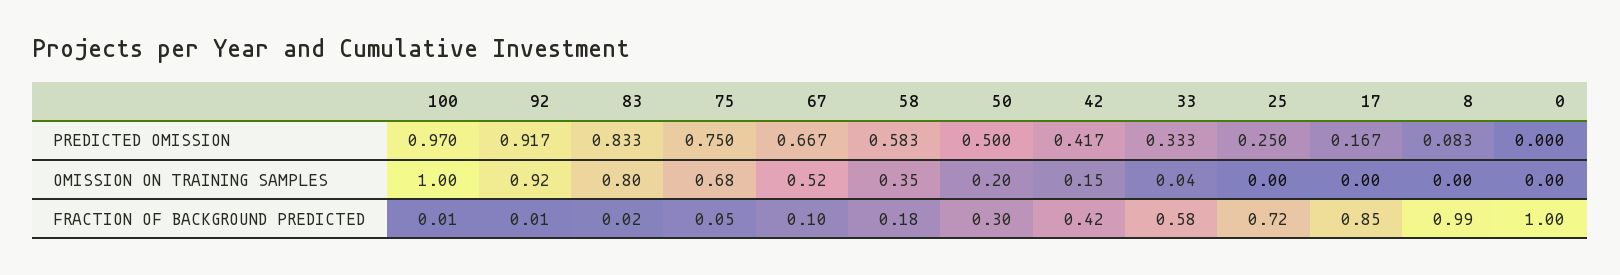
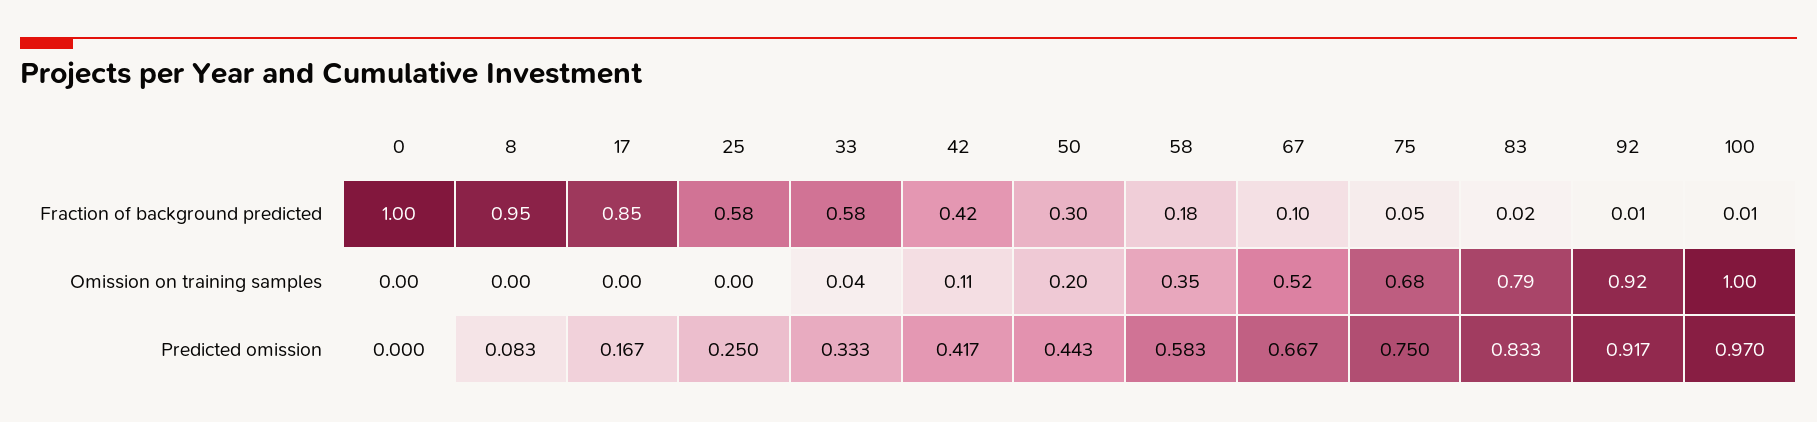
  {
    "100": {
      "PREDICTED OMISSION": 0.97,
      "OMISSION ON TRAINING SAMPLES": 1,
      "FRACTION OF BACKGROUND PREDICTED": 0.01
    },
    "92": {
      "PREDICTED OMISSION": 0.917,
      "OMISSION ON TRAINING SAMPLES": 0.92,
      "FRACTION OF BACKGROUND PREDICTED": 0.01
    },
    "83": {
      "PREDICTED OMISSION": 0.833,
-     "OMISSION ON TRAINING SAMPLES": 0.8,
+     "OMISSION ON TRAINING SAMPLES": 0.79,
      "FRACTION OF BACKGROUND PREDICTED": 0.02
    },
    "75": {
      "PREDICTED OMISSION": 0.75,
      "OMISSION ON TRAINING SAMPLES": 0.68,
      "FRACTION OF BACKGROUND PREDICTED": 0.05
    },
    "67": {
      "PREDICTED OMISSION": 0.667,
      "OMISSION ON TRAINING SAMPLES": 0.52,
      "FRACTION OF BACKGROUND PREDICTED": 0.1
    },
    "58": {
      "PREDICTED OMISSION": 0.583,
      "OMISSION ON TRAINING SAMPLES": 0.35,
      "FRACTION OF BACKGROUND PREDICTED": 0.18
    },
    "50": {
-     "PREDICTED OMISSION": 0.5,
+     "PREDICTED OMISSION": 0.443,
      "OMISSION ON TRAINING SAMPLES": 0.2,
      "FRACTION OF BACKGROUND PREDICTED": 0.3
    },
    "42": {
      "PREDICTED OMISSION": 0.417,
-     "OMISSION ON TRAINING SAMPLES": 0.15,
+     "OMISSION ON TRAINING SAMPLES": 0.11,
      "FRACTION OF BACKGROUND PREDICTED": 0.42
    },
    "33": {
      "PREDICTED OMISSION": 0.333,
      "OMISSION ON TRAINING SAMPLES": 0.04,
      "FRACTION OF BACKGROUND PREDICTED": 0.58
    },
    "25": {
      "PREDICTED OMISSION": 0.25,
      "OMISSION ON TRAINING SAMPLES": 0,
-     "FRACTION OF BACKGROUND PREDICTED": 0.72
+     "FRACTION OF BACKGROUND PREDICTED": 0.58
    },
    "17": {
      "PREDICTED OMISSION": 0.167,
      "OMISSION ON TRAINING SAMPLES": 0,
      "FRACTION OF BACKGROUND PREDICTED": 0.85
    },
    "8": {
      "PREDICTED OMISSION": 0.083,
      "OMISSION ON TRAINING SAMPLES": 0,
-     "FRACTION OF BACKGROUND PREDICTED": 0.99
+     "FRACTION OF BACKGROUND PREDICTED": 0.95
    },
    "0": {
      "PREDICTED OMISSION": 0,
      "OMISSION ON TRAINING SAMPLES": 0,
      "FRACTION OF BACKGROUND PREDICTED": 1
    }
  }

